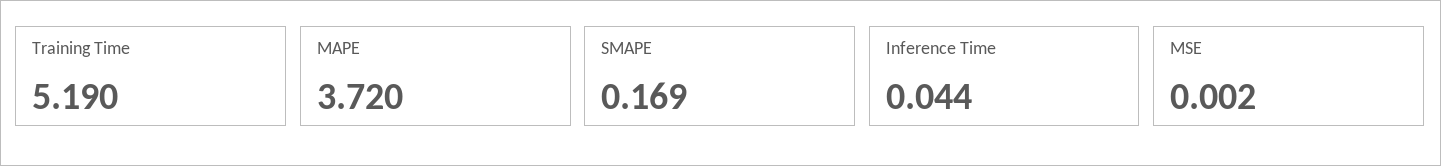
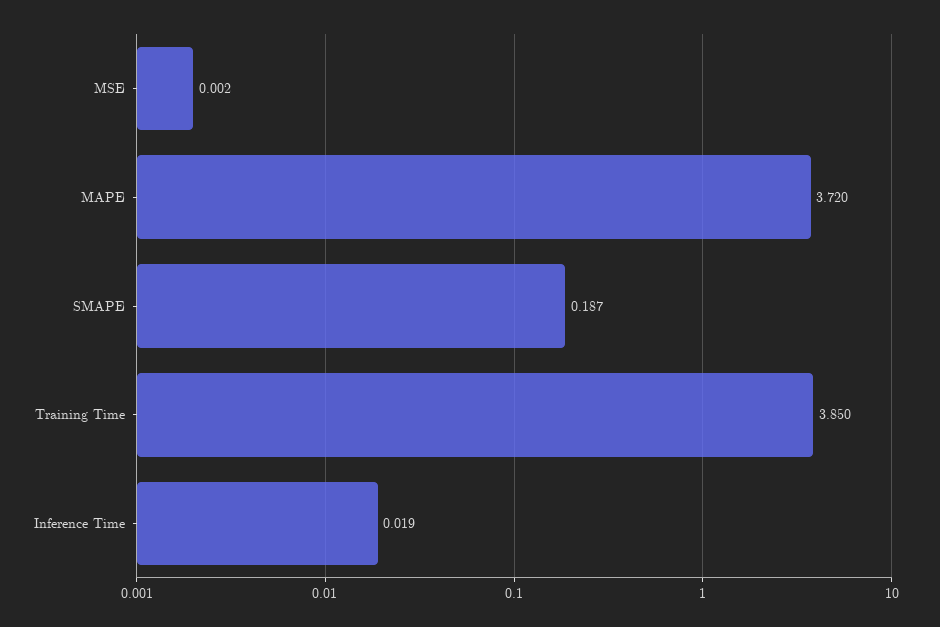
  {
-   "Training Time": 5.19,
+   "Training Time": 3.85,
    "MAPE": 3.72,
-   "SMAPE": 0.169,
+   "SMAPE": 0.187,
-   "Inference Time": 0.044,
+   "Inference Time": 0.019,
    "MSE": 0.002
  }

